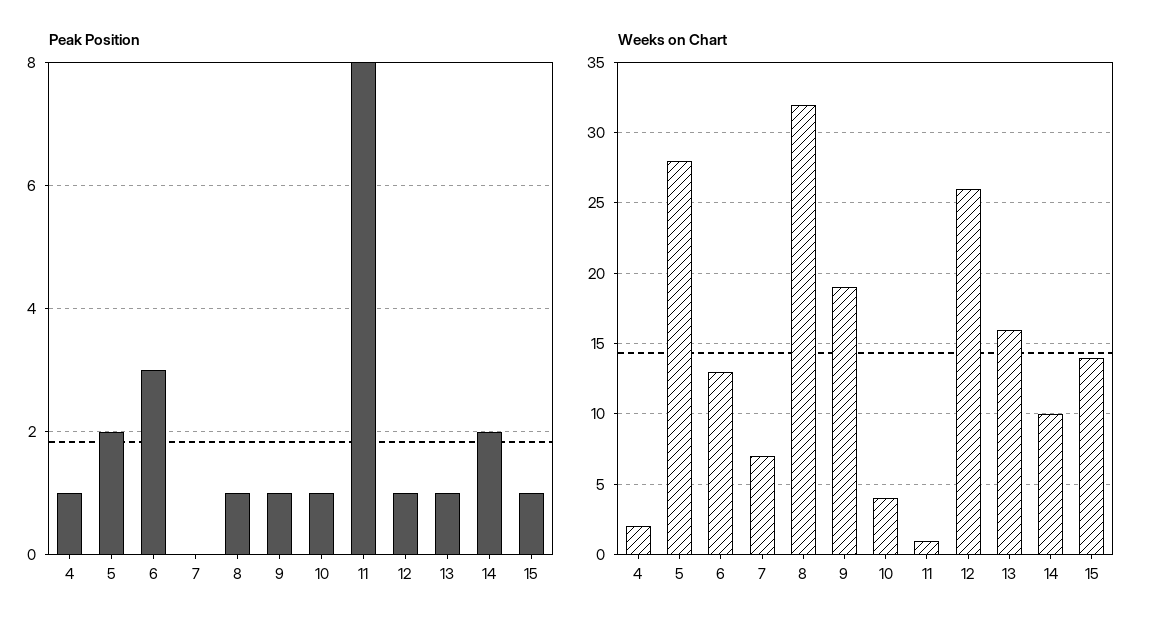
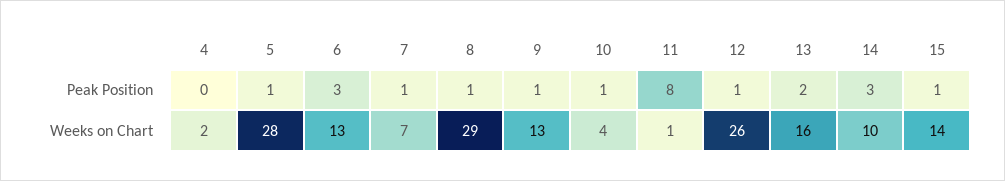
  {
    "Peak Position": {
-     "4": 1,
+     "4": 0,
-     "5": 2,
+     "5": 1,
      "6": 3,
-     "7": 0,
+     "7": 1,
      "8": 1,
      "9": 1,
      "10": 1,
      "11": 8,
      "12": 1,
-     "13": 1,
+     "13": 2,
-     "14": 2,
+     "14": 3,
      "15": 1
    },
    "Weeks on Chart": {
      "4": 2,
      "5": 28,
      "6": 13,
      "7": 7,
-     "8": 32,
+     "8": 29,
-     "9": 19,
+     "9": 13,
      "10": 4,
      "11": 1,
      "12": 26,
      "13": 16,
      "14": 10,
      "15": 14
    }
  }

